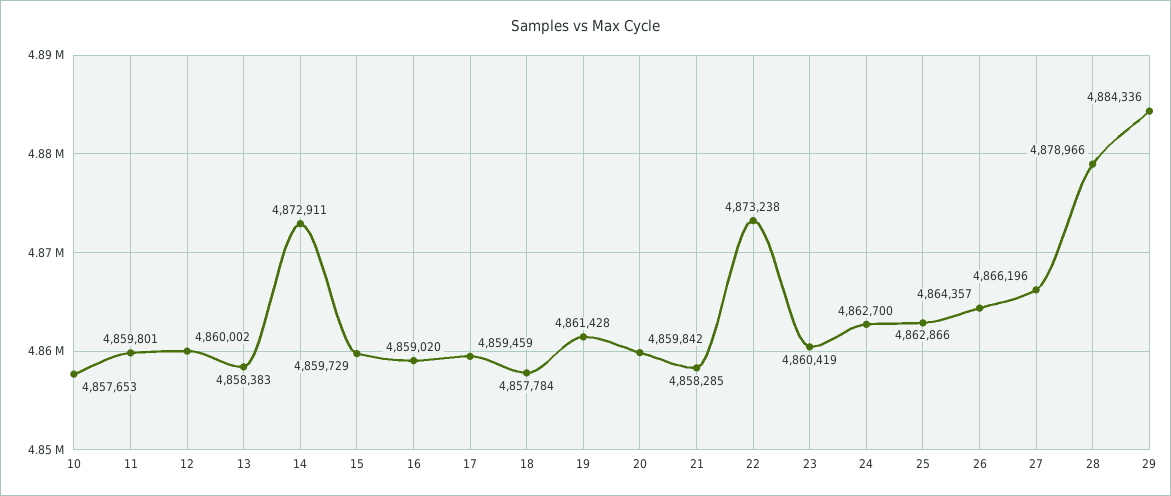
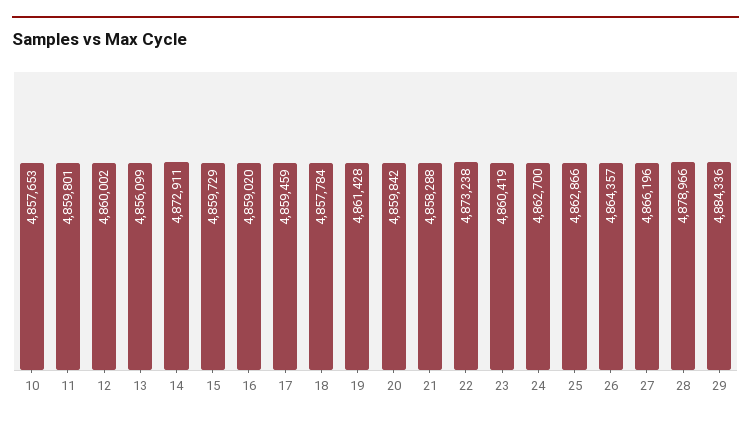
  {
    "10": 4857653,
    "11": 4859801,
    "12": 4860002,
-   "13": 4858383,
+   "13": 4856099,
    "14": 4872911,
    "15": 4859729,
    "16": 4859020,
    "17": 4859459,
    "18": 4857784,
    "19": 4861428,
    "20": 4859842,
-   "21": 4858285,
+   "21": 4858288,
    "22": 4873238,
    "23": 4860419,
    "24": 4862700,
    "25": 4862866,
    "26": 4864357,
    "27": 4866196,
    "28": 4878966,
    "29": 4884336
  }

